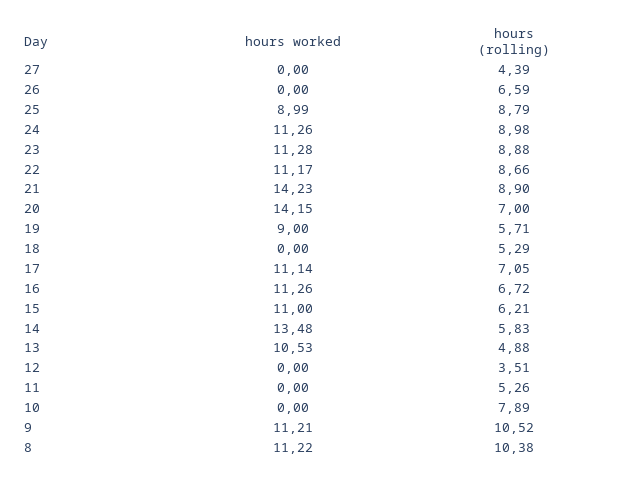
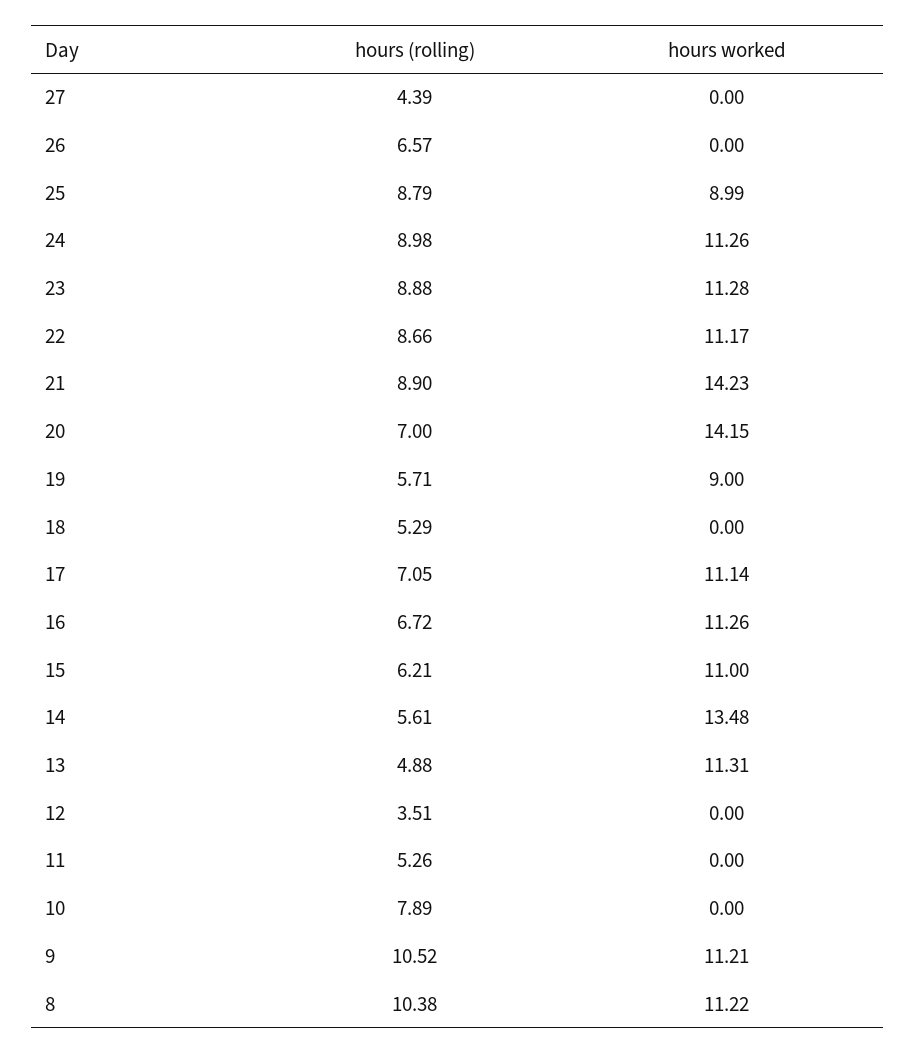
  {
    "hours worked": {
      "27": 0,
      "26": 0,
      "25": 8.99,
      "24": 11.26,
      "23": 11.28,
      "22": 11.17,
      "21": 14.23,
      "20": 14.15,
      "19": 9,
      "18": 0,
      "17": 11.14,
      "16": 11.26,
      "15": 11,
      "14": 13.48,
-     "13": 10.53,
+     "13": 11.31,
      "12": 0,
      "11": 0,
      "10": 0,
      "9": 11.21,
      "8": 11.22
    },
    "hours (rolling)": {
      "27": 4.39,
-     "26": 6.59,
+     "26": 6.57,
      "25": 8.79,
      "24": 8.98,
      "23": 8.88,
      "22": 8.66,
      "21": 8.9,
      "20": 7,
      "19": 5.71,
      "18": 5.29,
      "17": 7.05,
      "16": 6.72,
      "15": 6.21,
-     "14": 5.83,
+     "14": 5.61,
      "13": 4.88,
      "12": 3.51,
      "11": 5.26,
      "10": 7.89,
      "9": 10.52,
      "8": 10.38
    }
  }

